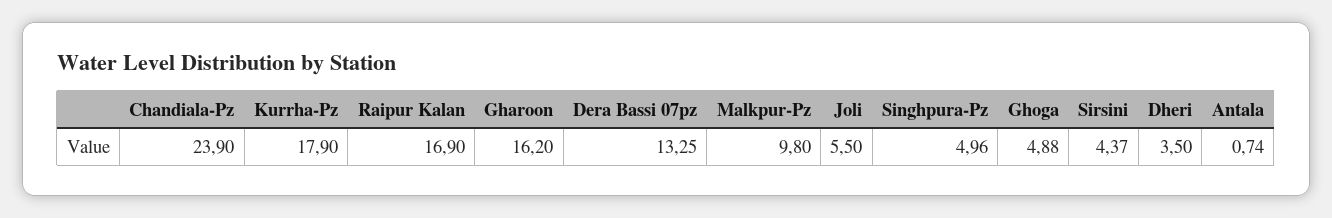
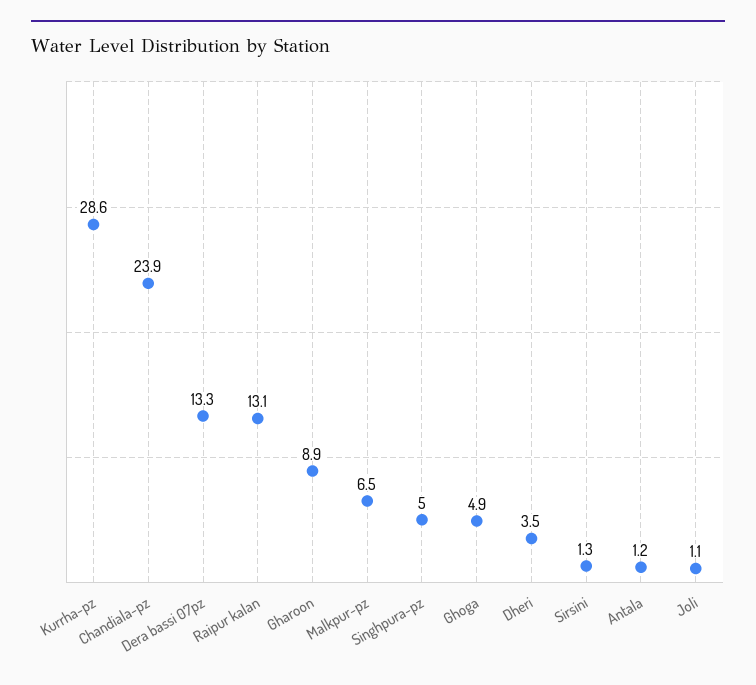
  {
    "Chandiala-Pz": 23.9,
-   "Kurrha-Pz": 17.9,
+   "Kurrha-Pz": 28.6,
-   "Raipur Kalan": 16.9,
+   "Raipur Kalan": 13.1,
-   "Gharoon": 16.2,
+   "Gharoon": 8.9,
    "Dera Bassi 07pz": 13.25,
-   "Malkpur-Pz": 9.8,
+   "Malkpur-Pz": 6.5,
-   "Joli": 5.5,
+   "Joli": 1.1,
    "Singhpura-Pz": 4.96,
    "Ghoga": 4.88,
-   "Sirsini": 4.37,
+   "Sirsini": 1.3,
    "Dheri": 3.5,
-   "Antala": 0.74
+   "Antala": 1.2
  }

